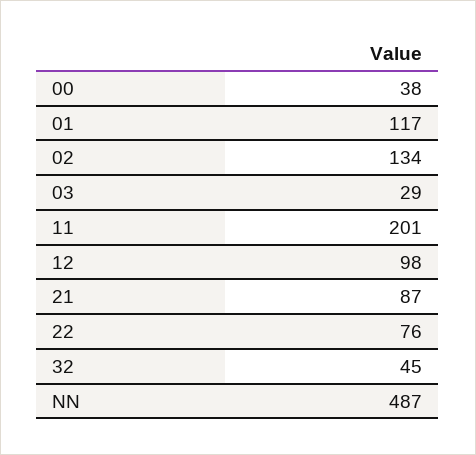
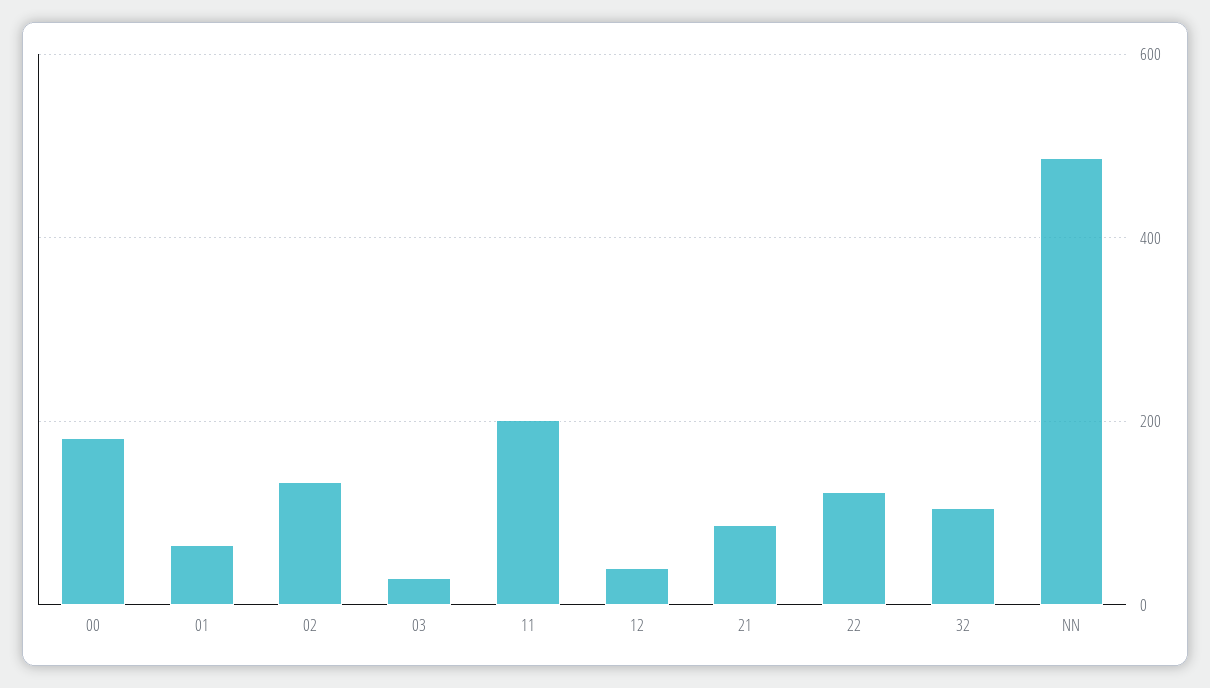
  {
-   "00": 38,
+   "00": 180,
-   "01": 117,
+   "01": 60,
    "02": 134,
    "03": 29,
    "11": 201,
-   "12": 98,
+   "12": 40,
    "21": 87,
-   "22": 76,
+   "22": 120,
-   "32": 45,
+   "32": 100,
    "NN": 487
  }

